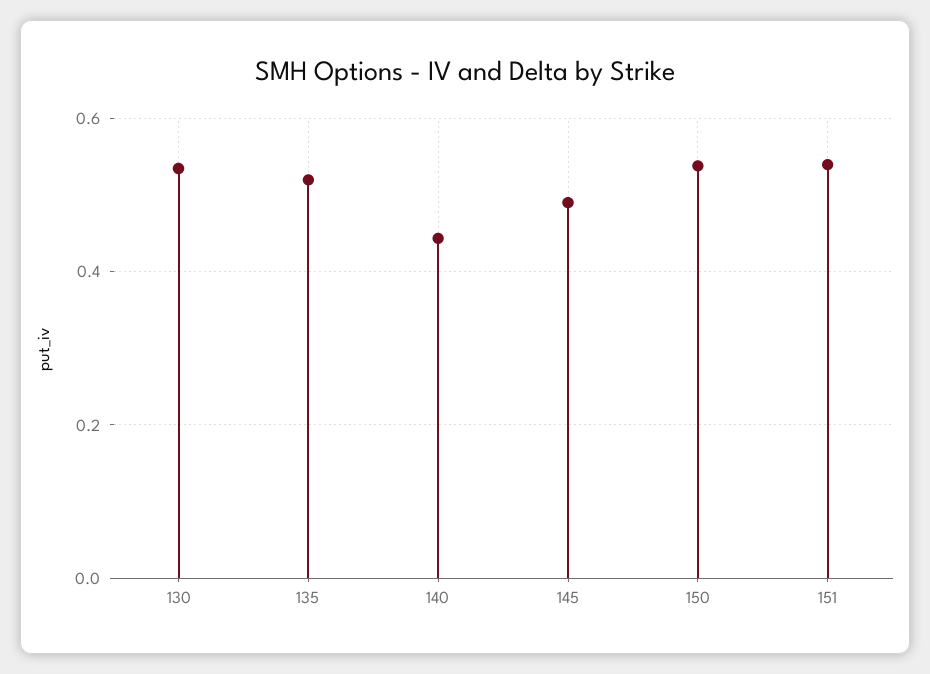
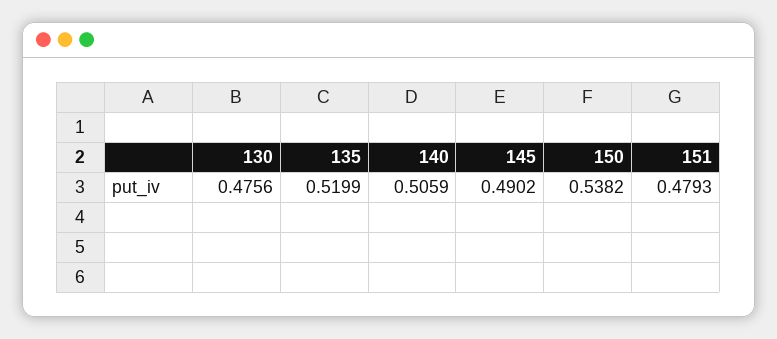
  {
-   "130": 0.54,
+   "130": 0.4756,
    "135": 0.5199,
-   "140": 0.44,
+   "140": 0.5059,
    "145": 0.4902,
    "150": 0.5382,
-   "151": 0.54
+   "151": 0.4793
  }

